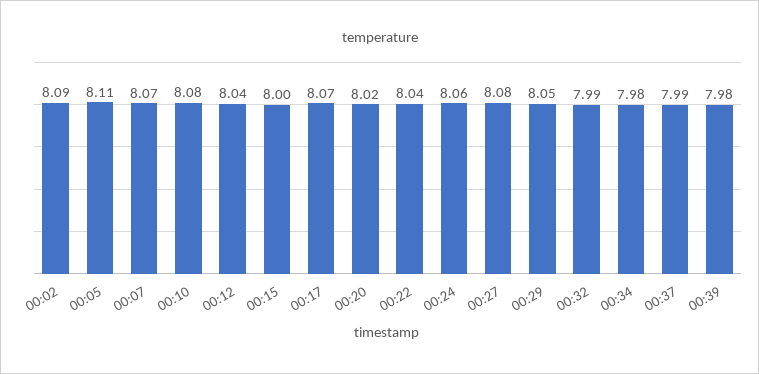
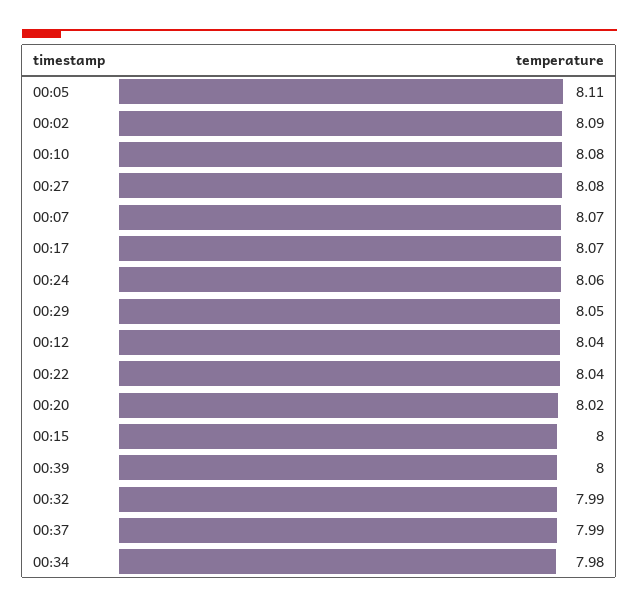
  {
    "00:02": 8.09,
    "00:05": 8.11,
    "00:07": 8.07,
    "00:10": 8.08,
    "00:12": 8.04,
    "00:15": 8,
    "00:17": 8.07,
    "00:20": 8.02,
    "00:22": 8.04,
    "00:24": 8.06,
    "00:27": 8.08,
    "00:29": 8.05,
    "00:32": 7.99,
    "00:34": 7.98,
    "00:37": 7.99,
-   "00:39": 7.98
+   "00:39": 8
  }

